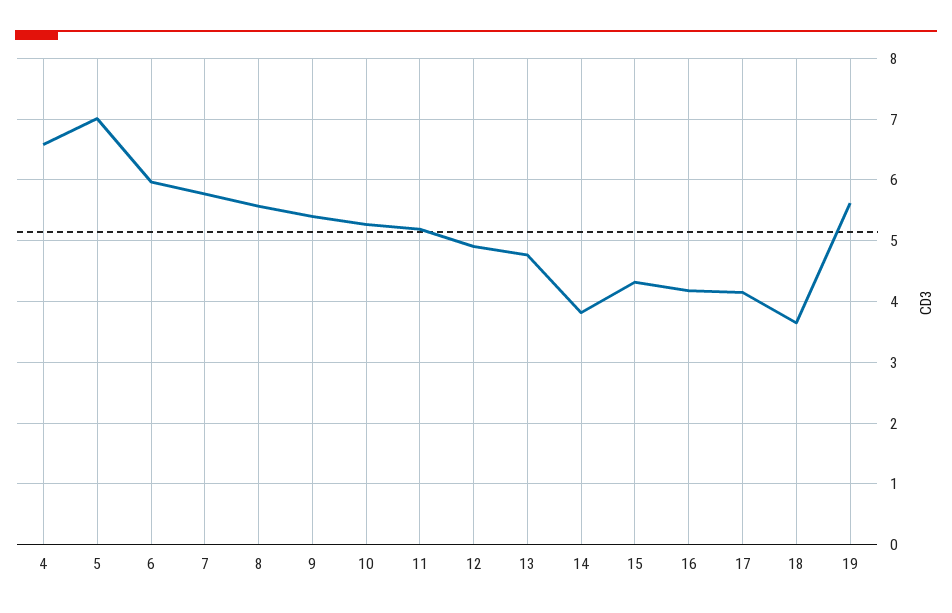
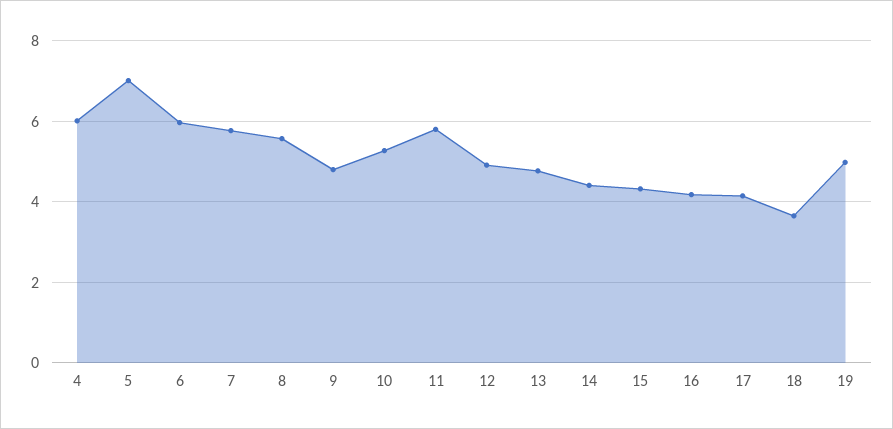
  {
-   "4": 6.6,
+   "4": 6,
    "5": 7,
    "6": 6,
    "7": 5.8,
    "8": 5.6,
-   "9": 5.4,
+   "9": 4.8,
    "10": 5.3,
-   "11": 5.2,
+   "11": 5.8,
    "12": 4.9,
    "13": 4.8,
-   "14": 3.8,
+   "14": 4.4,
    "15": 4.3,
    "16": 4.2,
    "17": 4.2,
    "18": 3.7,
-   "19": 5.6
+   "19": 5
  }

